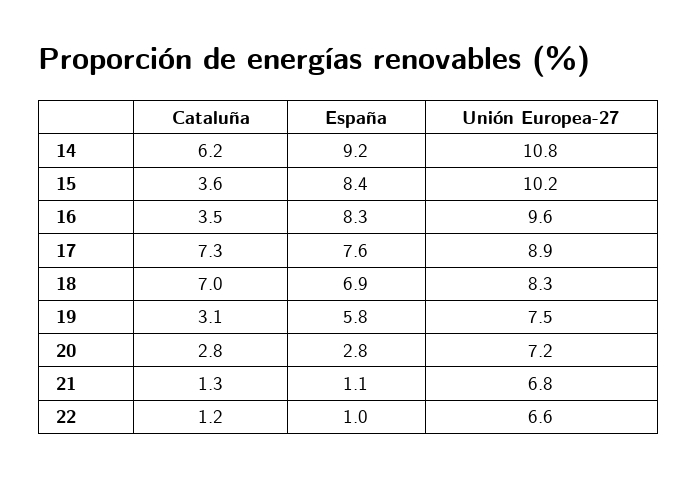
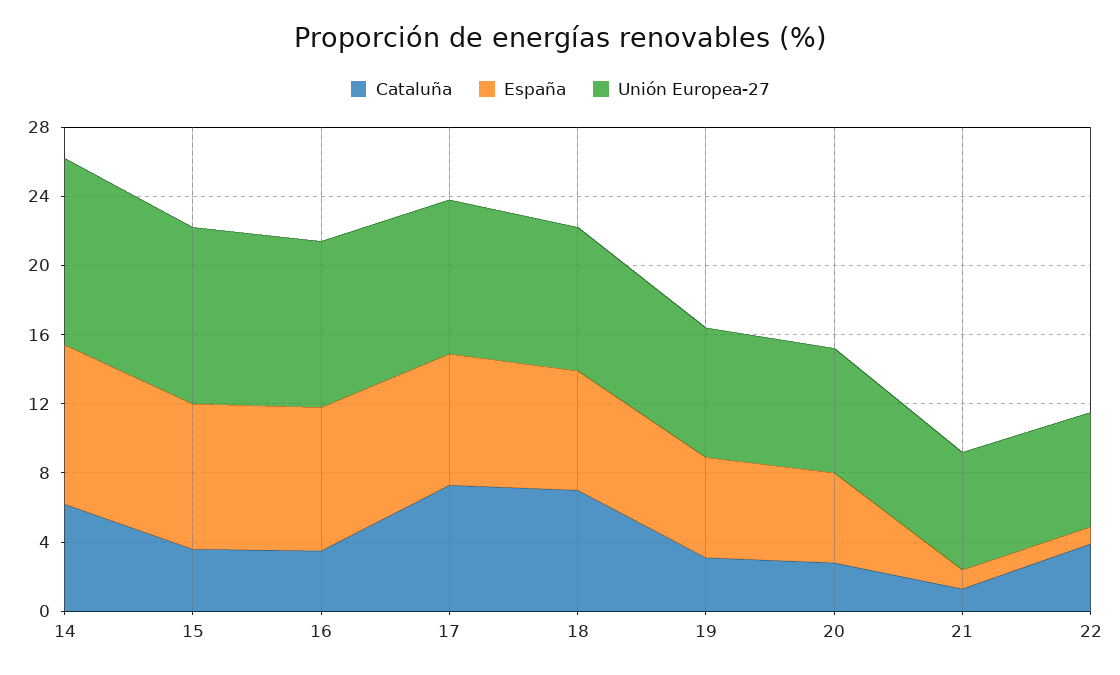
  {
    "Cataluña": {
      "14": 6.2,
      "15": 3.6,
      "16": 3.5,
      "17": 7.3,
      "18": 7,
      "19": 3.1,
      "20": 2.8,
      "21": 1.3,
-     "22": 1.2
+     "22": 4
    },
    "España": {
      "14": 9.2,
      "15": 8.4,
      "16": 8.3,
      "17": 7.6,
      "18": 6.9,
      "19": 5.8,
-     "20": 2.8,
+     "20": 5,
      "21": 1.1,
      "22": 1
    },
    "Unión Europea-27": {
      "14": 10.8,
      "15": 10.2,
      "16": 9.6,
      "17": 8.9,
      "18": 8.3,
      "19": 7.5,
      "20": 7.2,
      "21": 6.8,
      "22": 6.6
    }
  }

